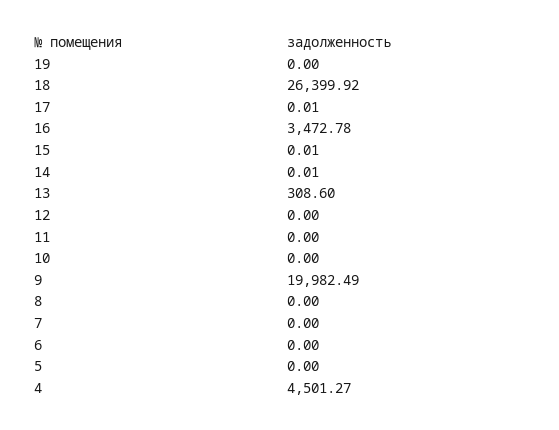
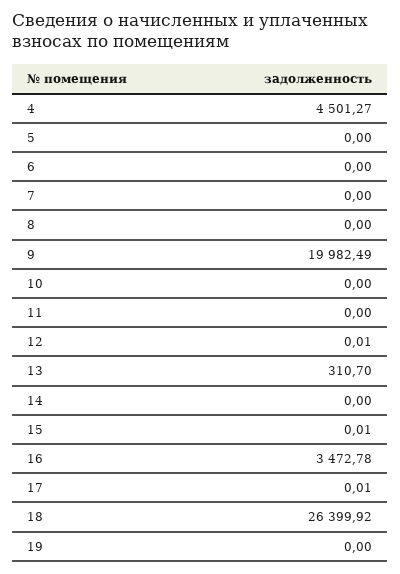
  {
    "19": 0,
    "18": 26399.92,
    "17": 0.01,
    "16": 3472.78,
    "15": 0.01,
-   "14": 0.01,
+   "14": 0,
-   "13": 308.6,
+   "13": 310.7,
-   "12": 0,
+   "12": 0.01,
    "11": 0,
    "10": 0,
    "9": 19982.49,
    "8": 0,
    "7": 0,
    "6": 0,
    "5": 0,
    "4": 4501.27
  }

